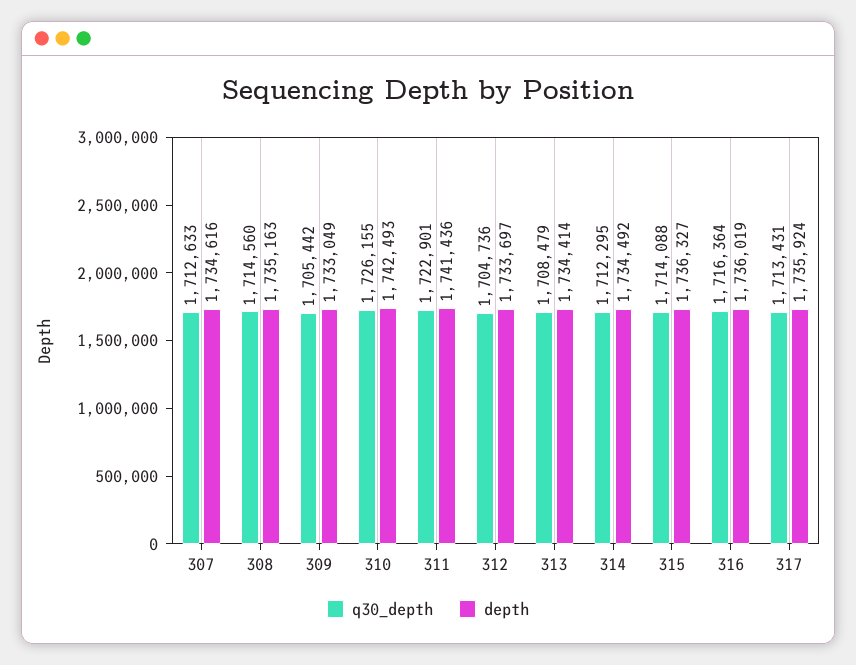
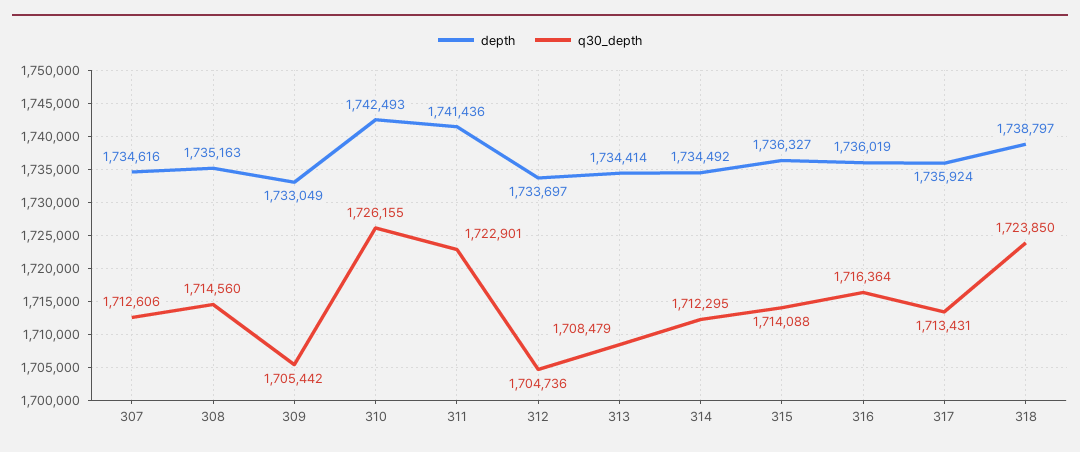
  {
    "q30_depth": {
-     "307": 1712633,
+     "307": 1712606,
      "308": 1714560,
      "309": 1705442,
      "310": 1726155,
      "311": 1722901,
      "312": 1704736,
      "313": 1708479,
      "314": 1712295,
      "315": 1714088,
      "316": 1716364,
-     "317": 1713431
+     "317": 1713431,
+     "318": 1723850
    },
    "depth": {
      "307": 1734616,
      "308": 1735163,
      "309": 1733049,
      "310": 1742493,
      "311": 1741436,
      "312": 1733697,
      "313": 1734414,
      "314": 1734492,
      "315": 1736327,
      "316": 1736019,
-     "317": 1735924
+     "317": 1735924,
+     "318": 1738797
    }
  }

